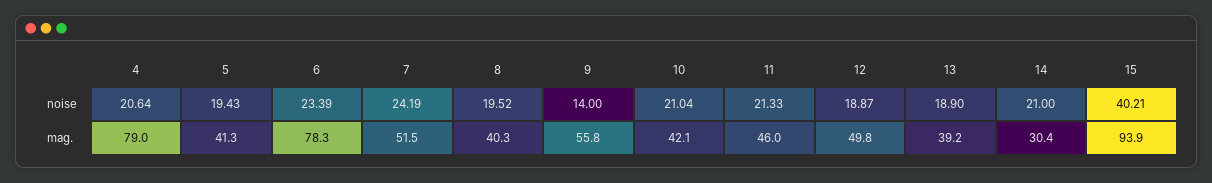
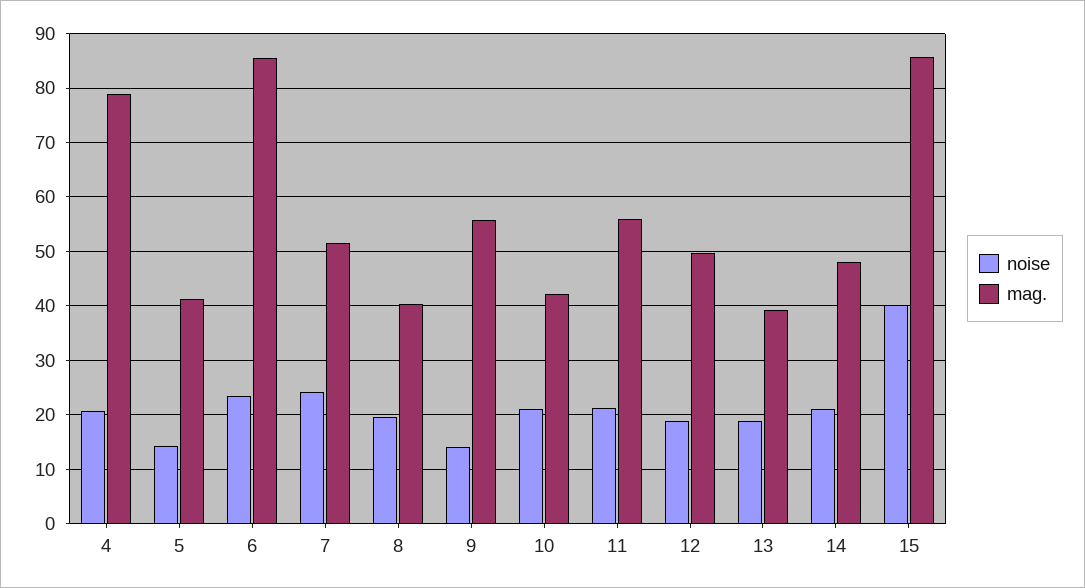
  {
    "noise": {
      "4": 20.64,
-     "5": 19.43,
+     "5": 14,
      "6": 23.39,
      "7": 24.19,
      "8": 19.52,
      "9": 14,
      "10": 21.04,
      "11": 21.33,
      "12": 18.87,
      "13": 18.9,
      "14": 21,
      "15": 40.21
    },
    "mag.": {
      "4": 79,
      "5": 41.3,
-     "6": 78.3,
+     "6": 86,
      "7": 51.5,
      "8": 40.3,
      "9": 55.8,
      "10": 42.1,
-     "11": 46,
+     "11": 56,
      "12": 49.8,
      "13": 39.2,
-     "14": 30.4,
+     "14": 48,
-     "15": 93.9
+     "15": 86
    }
  }

